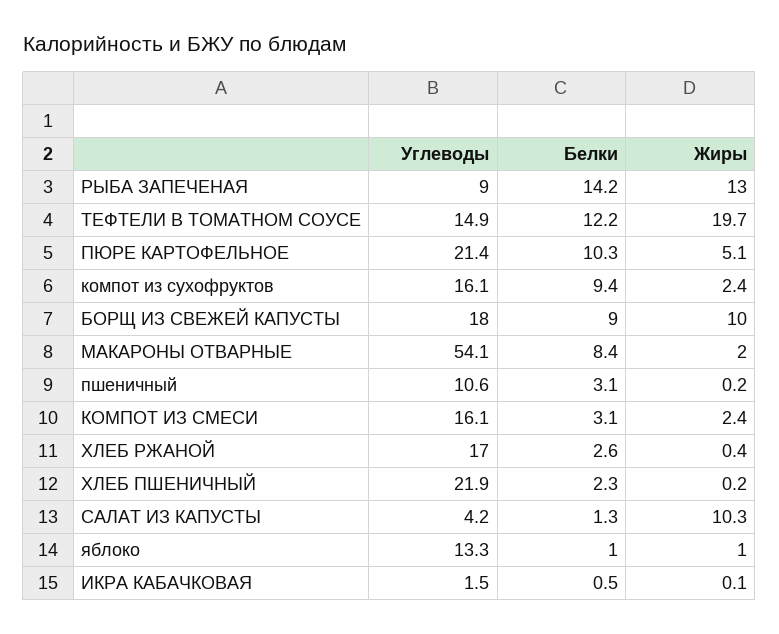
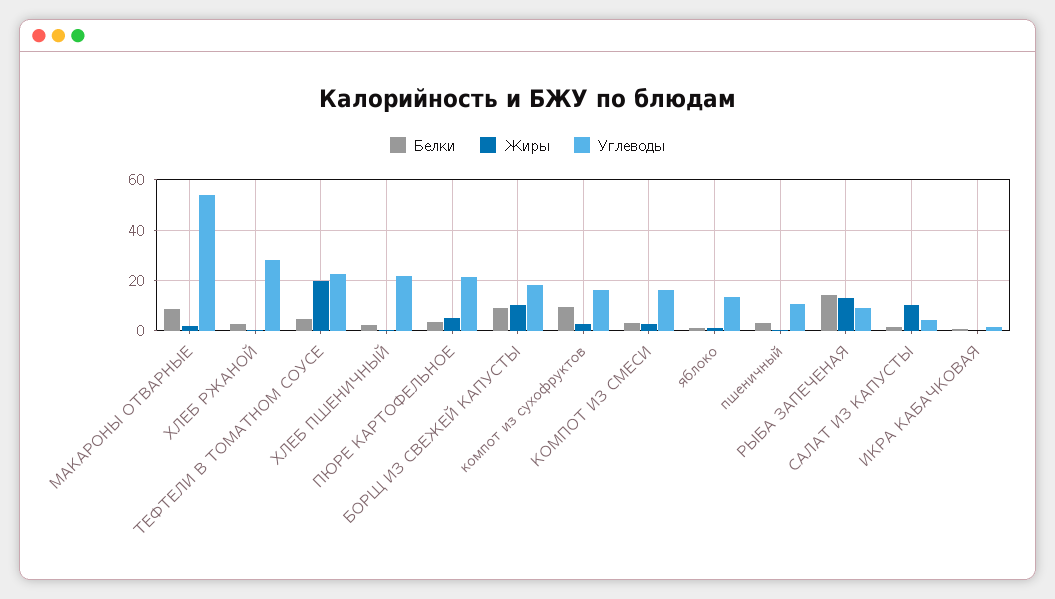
  {
    "Углеводы": {
      "РЫБА ЗАПЕЧЕНАЯ": 9,
-     "ТЕФТЕЛИ В ТОМАТНОМ СОУСЕ": 14.9,
+     "ТЕФТЕЛИ В ТОМАТНОМ СОУСЕ": 22.5,
      "ПЮРЕ КАРТОФЕЛЬНОЕ": 21.4,
      "компот из сухофруктов": 16.1,
      "БОРЩ ИЗ СВЕЖЕЙ КАПУСТЫ": 18,
      "МАКАРОНЫ ОТВАРНЫЕ": 54.1,
      "пшеничный": 10.6,
      "КОМПОТ ИЗ СМЕСИ": 16.1,
-     "ХЛЕБ РЖАНОЙ": 17,
+     "ХЛЕБ РЖАНОЙ": 27.5,
      "ХЛЕБ ПШЕНИЧНЫЙ": 21.9,
      "САЛАТ ИЗ КАПУСТЫ": 4.2,
      "яблоко": 13.3,
      "ИКРА КАБАЧКОВАЯ": 1.5
    },
    "Белки": {
      "РЫБА ЗАПЕЧЕНАЯ": 14.2,
-     "ТЕФТЕЛИ В ТОМАТНОМ СОУСЕ": 12.2,
+     "ТЕФТЕЛИ В ТОМАТНОМ СОУСЕ": 5,
-     "ПЮРЕ КАРТОФЕЛЬНОЕ": 10.3,
+     "ПЮРЕ КАРТОФЕЛЬНОЕ": 2.5,
      "компот из сухофруктов": 9.4,
      "БОРЩ ИЗ СВЕЖЕЙ КАПУСТЫ": 9,
      "МАКАРОНЫ ОТВАРНЫЕ": 8.4,
      "пшеничный": 3.1,
      "КОМПОТ ИЗ СМЕСИ": 3.1,
      "ХЛЕБ РЖАНОЙ": 2.6,
      "ХЛЕБ ПШЕНИЧНЫЙ": 2.3,
      "САЛАТ ИЗ КАПУСТЫ": 1.3,
      "яблоко": 1,
      "ИКРА КАБАЧКОВАЯ": 0.5
    },
    "Жиры": {
      "РЫБА ЗАПЕЧЕНАЯ": 13,
      "ТЕФТЕЛИ В ТОМАТНОМ СОУСЕ": 19.7,
      "ПЮРЕ КАРТОФЕЛЬНОЕ": 5.1,
      "компот из сухофруктов": 2.4,
      "БОРЩ ИЗ СВЕЖЕЙ КАПУСТЫ": 10,
      "МАКАРОНЫ ОТВАРНЫЕ": 2,
      "пшеничный": 0.2,
      "КОМПОТ ИЗ СМЕСИ": 2.4,
      "ХЛЕБ РЖАНОЙ": 0.4,
      "ХЛЕБ ПШЕНИЧНЫЙ": 0.2,
      "САЛАТ ИЗ КАПУСТЫ": 10.3,
      "яблоко": 1,
      "ИКРА КАБАЧКОВАЯ": 0.1
    }
  }

